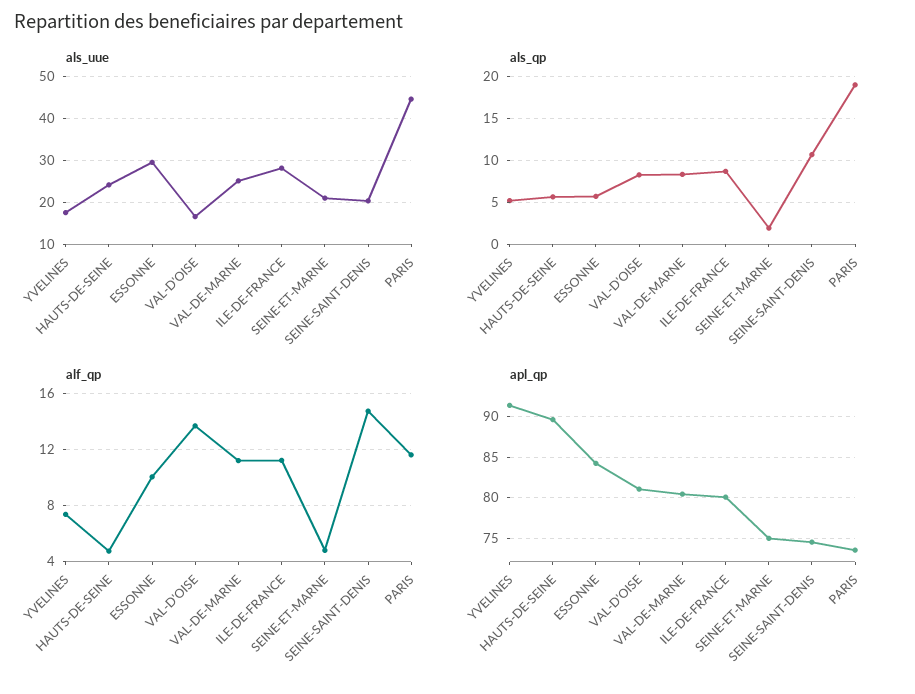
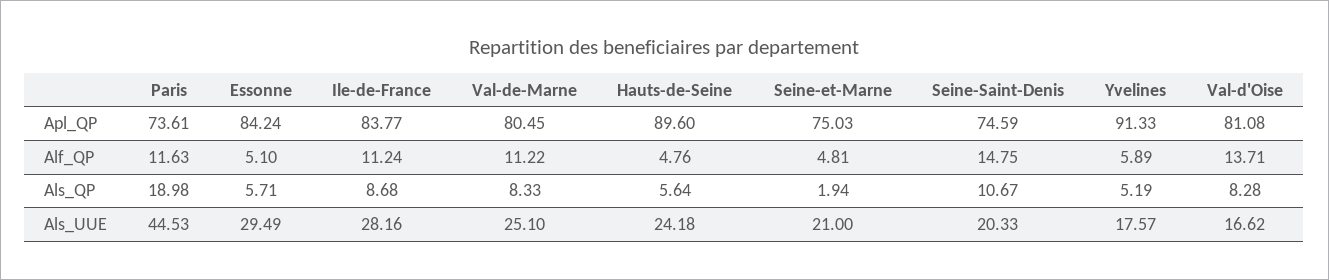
  {
    "als_uue": {
      "YVELINES": 17.57,
      "HAUTS-DE-SEINE": 24.18,
      "ESSONNE": 29.49,
      "VAL-D'OISE": 16.62,
      "VAL-DE-MARNE": 25.1,
      "ILE-DE-FRANCE": 28.16,
      "SEINE-ET-MARNE": 21,
      "SEINE-SAINT-DENIS": 20.33,
      "PARIS": 44.53
    },
    "als_qp": {
      "YVELINES": 5.19,
      "HAUTS-DE-SEINE": 5.64,
      "ESSONNE": 5.71,
      "VAL-D'OISE": 8.28,
      "VAL-DE-MARNE": 8.33,
      "ILE-DE-FRANCE": 8.68,
      "SEINE-ET-MARNE": 1.94,
      "SEINE-SAINT-DENIS": 10.67,
      "PARIS": 18.98
    },
    "alf_qp": {
-     "YVELINES": 7.5,
+     "YVELINES": 5.89,
      "HAUTS-DE-SEINE": 4.76,
-     "ESSONNE": 10,
+     "ESSONNE": 5.1,
      "VAL-D'OISE": 13.71,
      "VAL-DE-MARNE": 11.22,
      "ILE-DE-FRANCE": 11.24,
      "SEINE-ET-MARNE": 4.81,
      "SEINE-SAINT-DENIS": 14.75,
      "PARIS": 11.63
    },
    "apl_qp": {
      "YVELINES": 91.33,
      "HAUTS-DE-SEINE": 89.6,
      "ESSONNE": 84.24,
      "VAL-D'OISE": 81.08,
      "VAL-DE-MARNE": 80.45,
-     "ILE-DE-FRANCE": 80,
+     "ILE-DE-FRANCE": 83.77,
      "SEINE-ET-MARNE": 75.03,
      "SEINE-SAINT-DENIS": 74.59,
      "PARIS": 73.61
    }
  }

